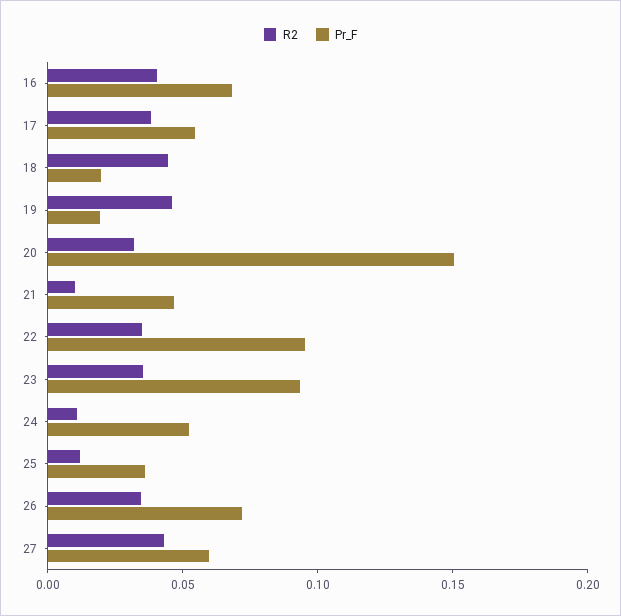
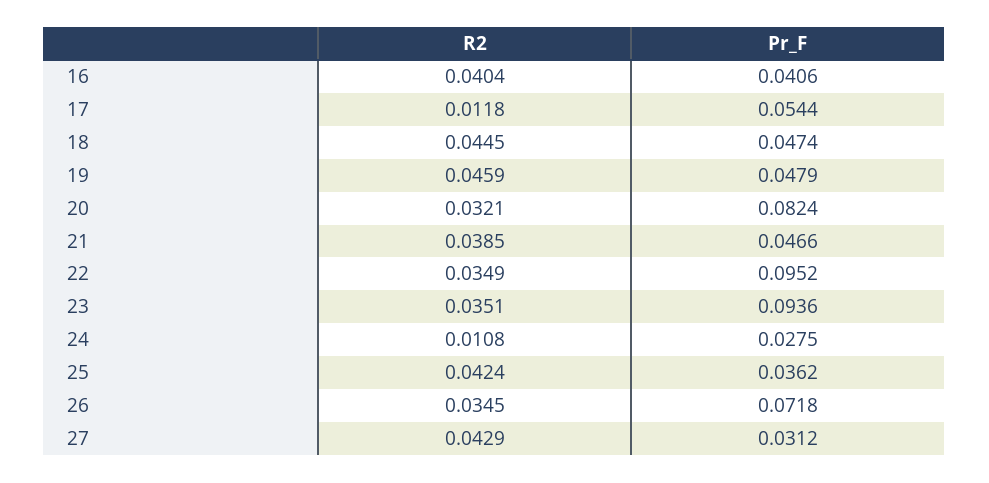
  {
    "R2": {
      "16": 0.0404,
-     "17": 0.04,
+     "17": 0.0118,
      "18": 0.0445,
      "19": 0.0459,
      "20": 0.0321,
-     "21": 0.01,
+     "21": 0.0385,
      "22": 0.0349,
      "23": 0.0351,
      "24": 0.0108,
-     "25": 0.01,
+     "25": 0.0424,
      "26": 0.0345,
      "27": 0.0429
    },
    "Pr_F": {
-     "16": 0.07,
+     "16": 0.0406,
      "17": 0.0544,
-     "18": 0.02,
+     "18": 0.0474,
-     "19": 0.02,
+     "19": 0.0479,
-     "20": 0.15,
+     "20": 0.0824,
      "21": 0.0466,
      "22": 0.0952,
      "23": 0.0936,
-     "24": 0.05,
+     "24": 0.0275,
      "25": 0.0362,
      "26": 0.0718,
-     "27": 0.06
+     "27": 0.0312
    }
  }

